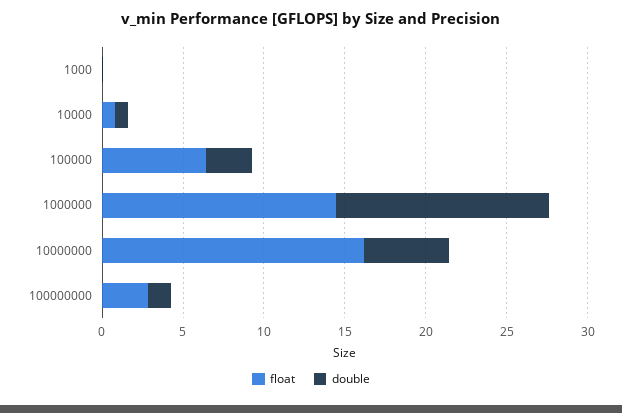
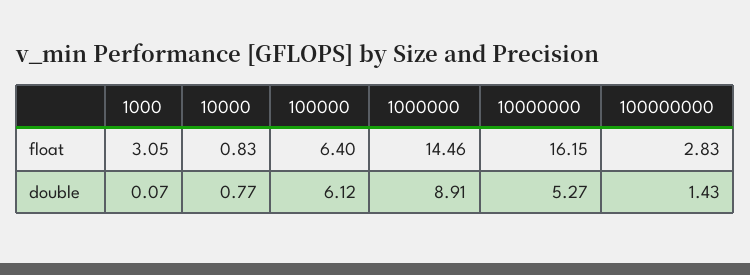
  {
    "float": {
-     "1000": 0,
+     "1000": 3.05,
      "10000": 0.83,
      "100000": 6.4,
      "1000000": 14.46,
      "10000000": 16.15,
      "100000000": 2.83
    },
    "double": {
      "1000": 0.07,
      "10000": 0.77,
-     "100000": 3,
+     "100000": 6.12,
-     "1000000": 13,
+     "1000000": 8.91,
      "10000000": 5.27,
      "100000000": 1.43
    }
  }

